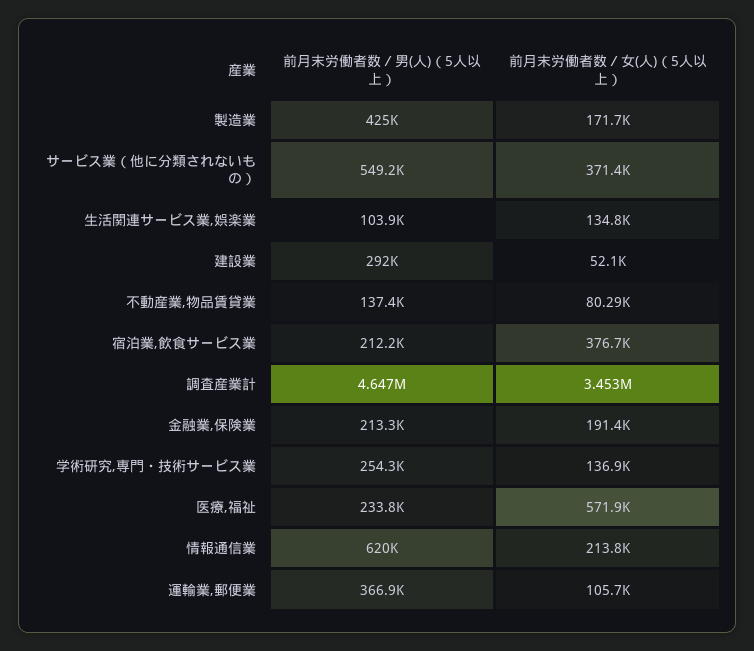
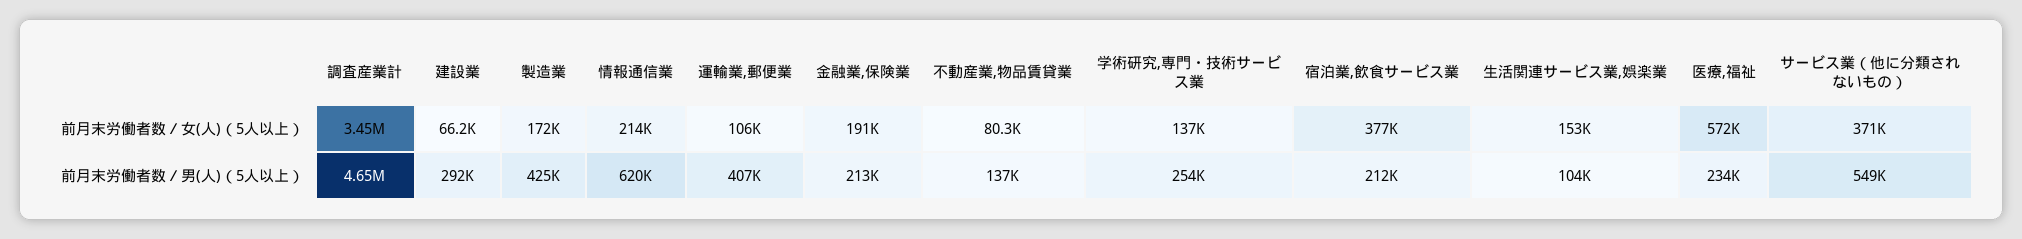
  {
    "前月末労働者数／男(人)（5人以上）": {
      "製造業": 425000,
      "サービス業（他に分類されないもの）": 549200,
      "生活関連サービス業,娯楽業": 103900,
      "建設業": 292000,
      "不動産業,物品賃貸業": 137400,
      "宿泊業,飲食サービス業": 212200,
      "調査産業計": 4647000,
      "金融業,保険業": 213300,
      "学術研究,専門・技術サービス業": 254300,
      "医療,福祉": 233800,
      "情報通信業": 620000,
-     "運輸業,郵便業": 366900
+     "運輸業,郵便業": 407000
    },
    "前月末労働者数／女(人)（5人以上）": {
      "製造業": 171700,
      "サービス業（他に分類されないもの）": 371400,
-     "生活関連サービス業,娯楽業": 134800,
+     "生活関連サービス業,娯楽業": 153000,
-     "建設業": 52100,
+     "建設業": 66200,
      "不動産業,物品賃貸業": 80290,
      "宿泊業,飲食サービス業": 376700,
      "調査産業計": 3453000,
      "金融業,保険業": 191400,
      "学術研究,専門・技術サービス業": 136900,
      "医療,福祉": 571900,
      "情報通信業": 213800,
      "運輸業,郵便業": 105700
    }
  }

